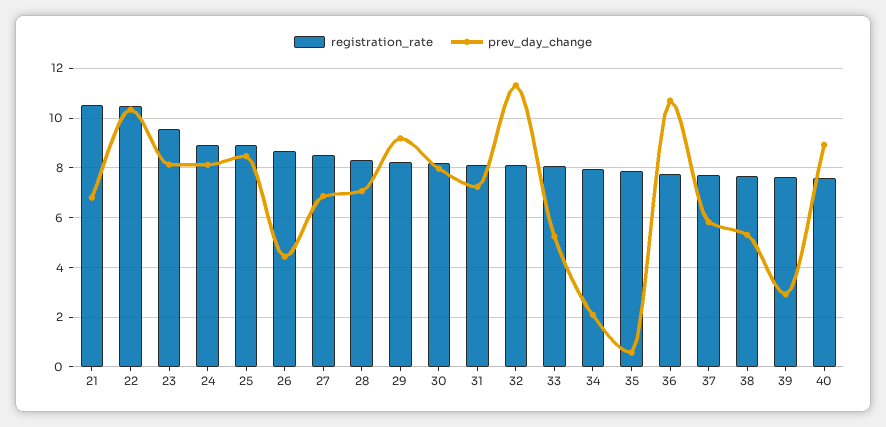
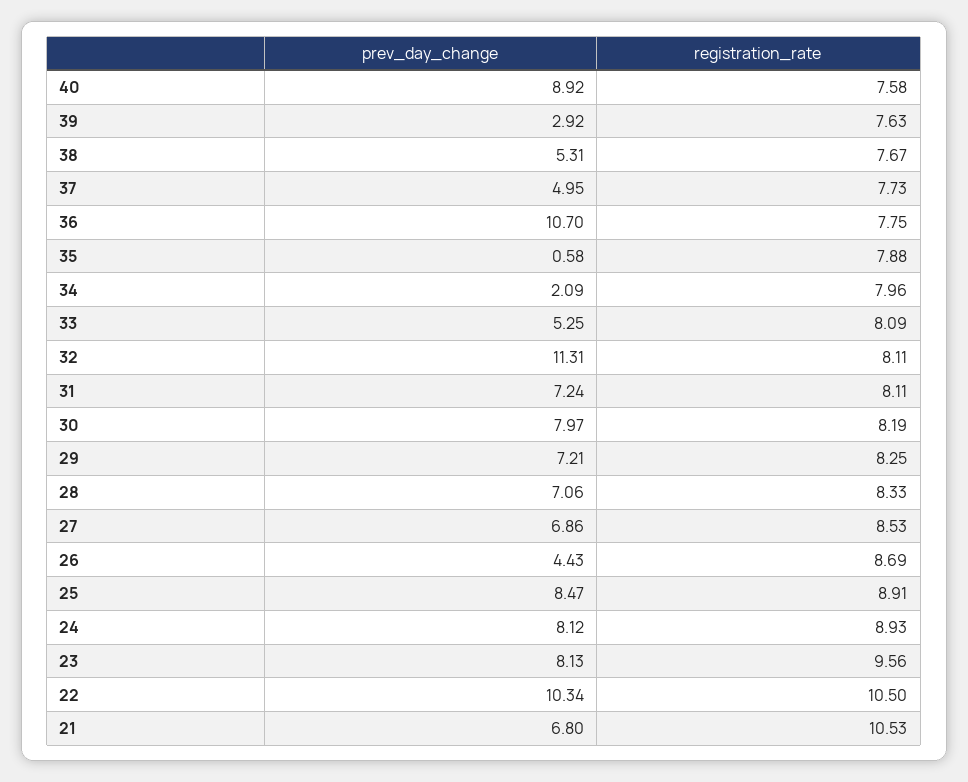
  {
    "registration_rate": {
      "21": 10.53,
      "22": 10.5,
      "23": 9.56,
      "24": 8.93,
      "25": 8.91,
      "26": 8.69,
      "27": 8.53,
      "28": 8.33,
      "29": 8.25,
      "30": 8.19,
      "31": 8.11,
      "32": 8.11,
      "33": 8.09,
      "34": 7.96,
      "35": 7.88,
      "36": 7.75,
      "37": 7.73,
      "38": 7.67,
      "39": 7.63,
      "40": 7.58
    },
    "prev_day_change": {
      "21": 6.8,
      "22": 10.34,
      "23": 8.13,
      "24": 8.12,
      "25": 8.47,
      "26": 4.43,
      "27": 6.86,
      "28": 7.06,
-     "29": 9.25,
+     "29": 7.21,
      "30": 7.97,
      "31": 7.24,
      "32": 11.31,
      "33": 5.25,
      "34": 2.09,
      "35": 0.58,
      "36": 10.7,
-     "37": 5.75,
+     "37": 4.95,
      "38": 5.31,
      "39": 2.92,
      "40": 8.92
    }
  }

